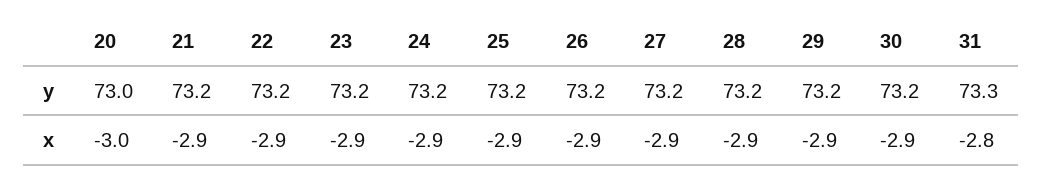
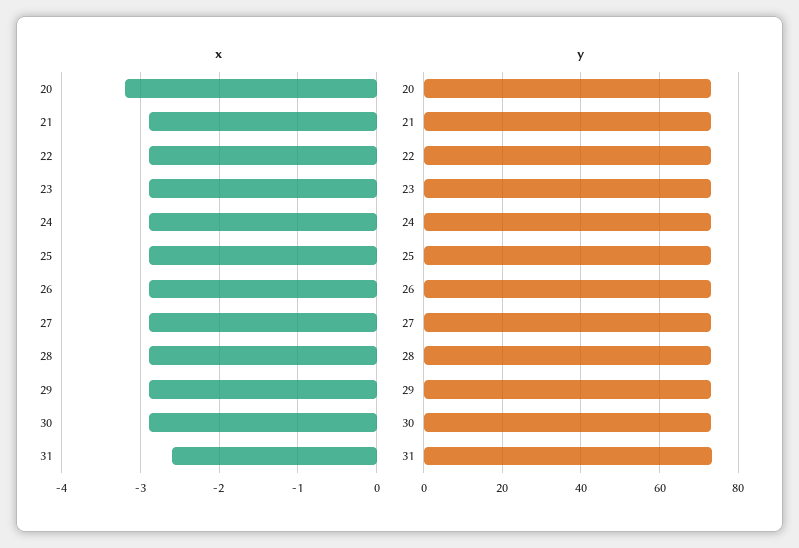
  {
    "y": {
      "20": 73,
      "21": 73.2,
      "22": 73.2,
      "23": 73.2,
      "24": 73.2,
      "25": 73.2,
      "26": 73.2,
      "27": 73.2,
      "28": 73.2,
      "29": 73.2,
      "30": 73.2,
      "31": 73.3
    },
    "x": {
-     "20": -3,
+     "20": -3.2,
      "21": -2.9,
      "22": -2.9,
      "23": -2.9,
      "24": -2.9,
      "25": -2.9,
      "26": -2.9,
      "27": -2.9,
      "28": -2.9,
      "29": -2.9,
      "30": -2.9,
-     "31": -2.8
+     "31": -2.6
    }
  }

